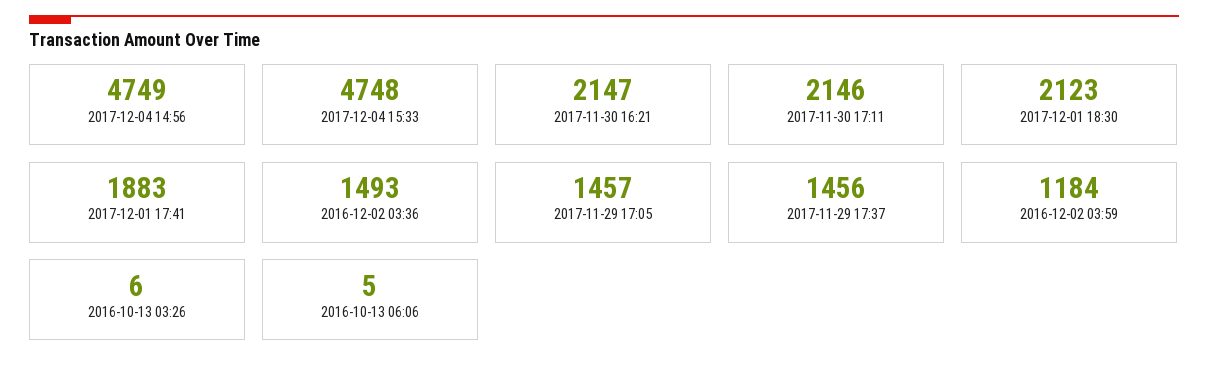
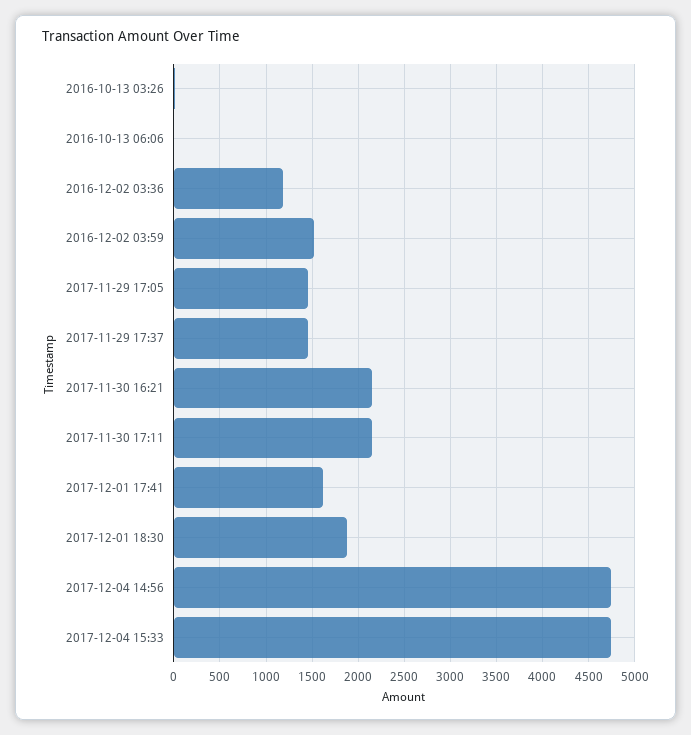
  {
    "2017-12-04 14:56": 4749,
    "2017-12-04 15:33": 4748,
    "2017-11-30 16:21": 2147,
    "2017-11-30 17:11": 2146,
-   "2017-12-01 18:30": 2123,
+   "2017-12-01 18:30": 1900,
-   "2017-12-01 17:41": 1883,
+   "2017-12-01 17:41": 1600,
-   "2016-12-02 03:36": 1493,
+   "2016-12-02 03:36": 1200,
    "2017-11-29 17:05": 1457,
    "2017-11-29 17:37": 1456,
-   "2016-12-02 03:59": 1184,
+   "2016-12-02 03:59": 1500,
    "2016-10-13 03:26": 6,
    "2016-10-13 06:06": 5
  }

